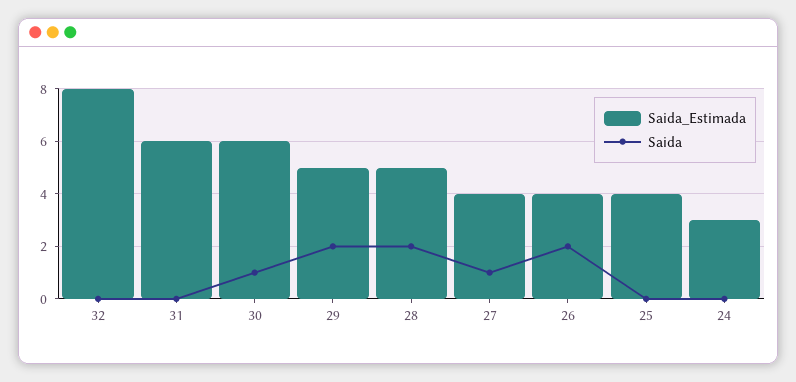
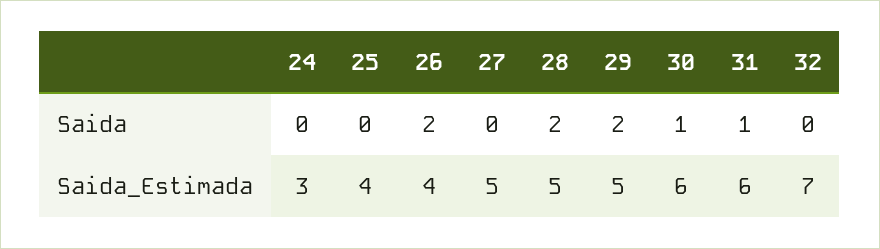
  {
    "Saida_Estimada": {
-     "32": 8,
+     "32": 7,
      "31": 6,
      "30": 6,
      "29": 5,
      "28": 5,
-     "27": 4,
+     "27": 5,
      "26": 4,
      "25": 4,
      "24": 3
    },
    "Saida": {
      "32": 0,
-     "31": 0,
+     "31": 1,
      "30": 1,
      "29": 2,
      "28": 2,
-     "27": 1,
+     "27": 0,
      "26": 2,
      "25": 0,
      "24": 0
    }
  }

